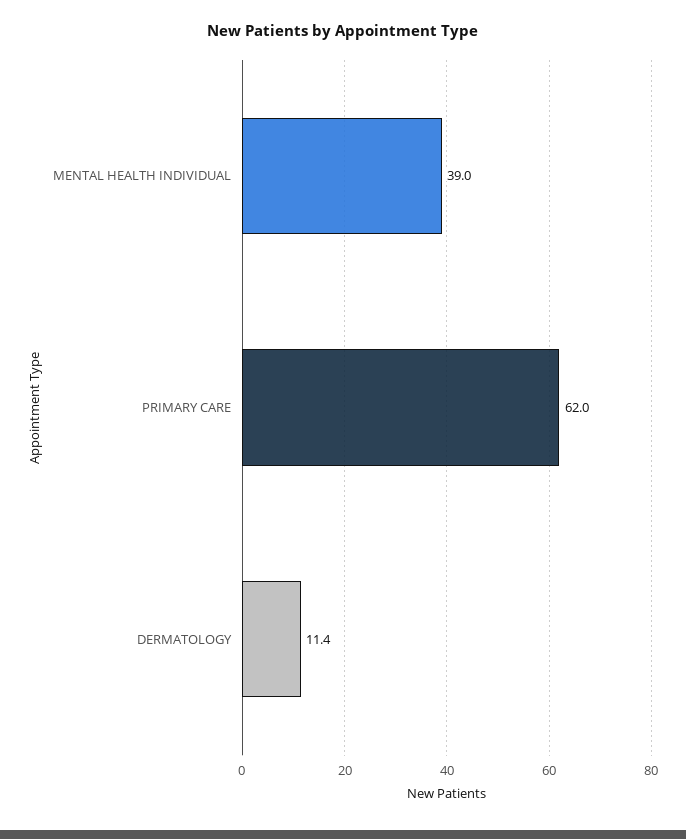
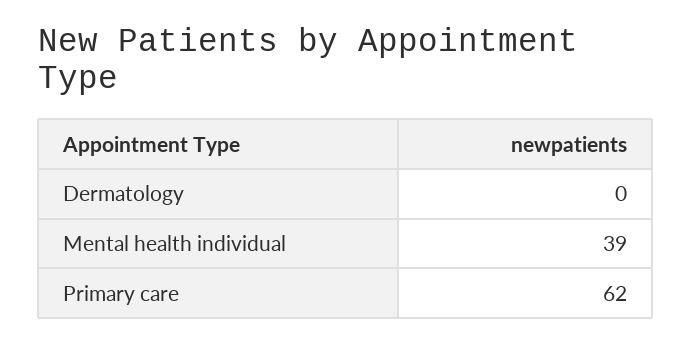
  {
    "MENTAL HEALTH INDIVIDUAL": 39,
    "PRIMARY CARE": 62,
-   "DERMATOLOGY": 11.4
+   "DERMATOLOGY": 0
  }

